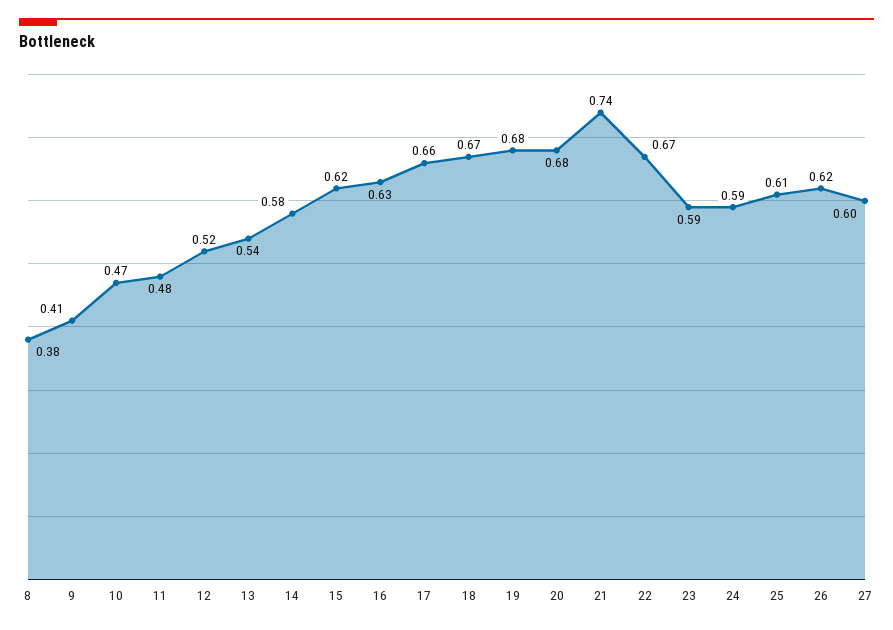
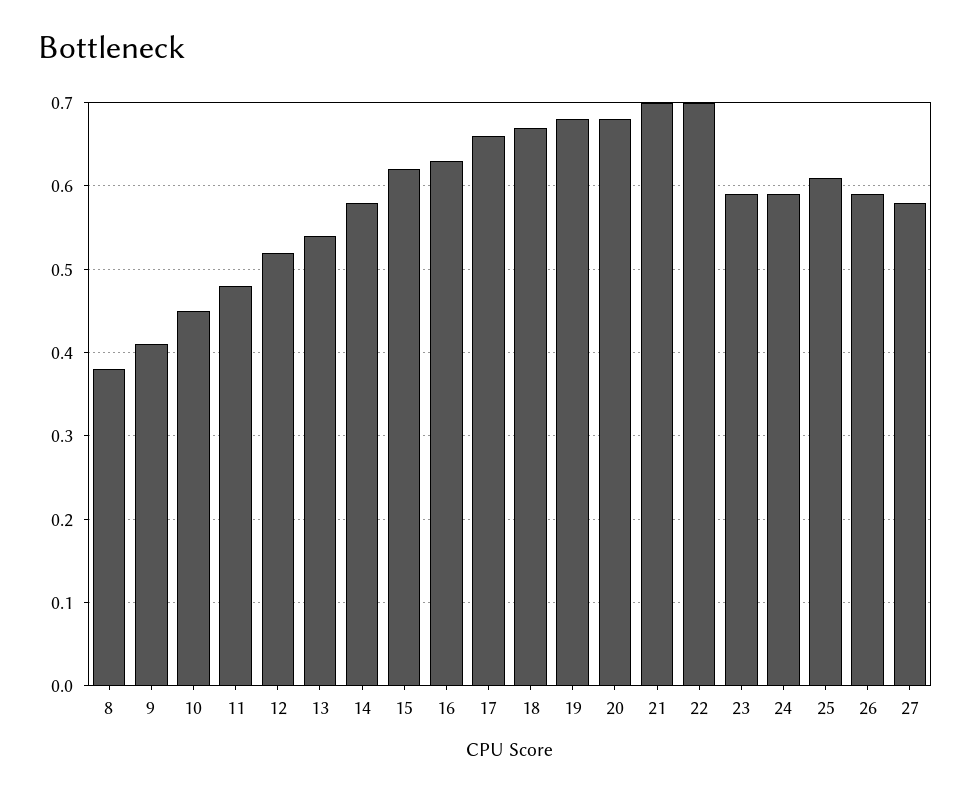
  {
    "8": 0.38,
    "9": 0.41,
-   "10": 0.47,
+   "10": 0.45,
    "11": 0.48,
    "12": 0.52,
    "13": 0.54,
    "14": 0.58,
    "15": 0.62,
    "16": 0.63,
    "17": 0.66,
    "18": 0.67,
    "19": 0.68,
    "20": 0.68,
-   "21": 0.74,
+   "21": 0.7,
-   "22": 0.67,
+   "22": 0.7,
    "23": 0.59,
    "24": 0.59,
    "25": 0.61,
-   "26": 0.62,
+   "26": 0.59,
-   "27": 0.6
+   "27": 0.58
  }

